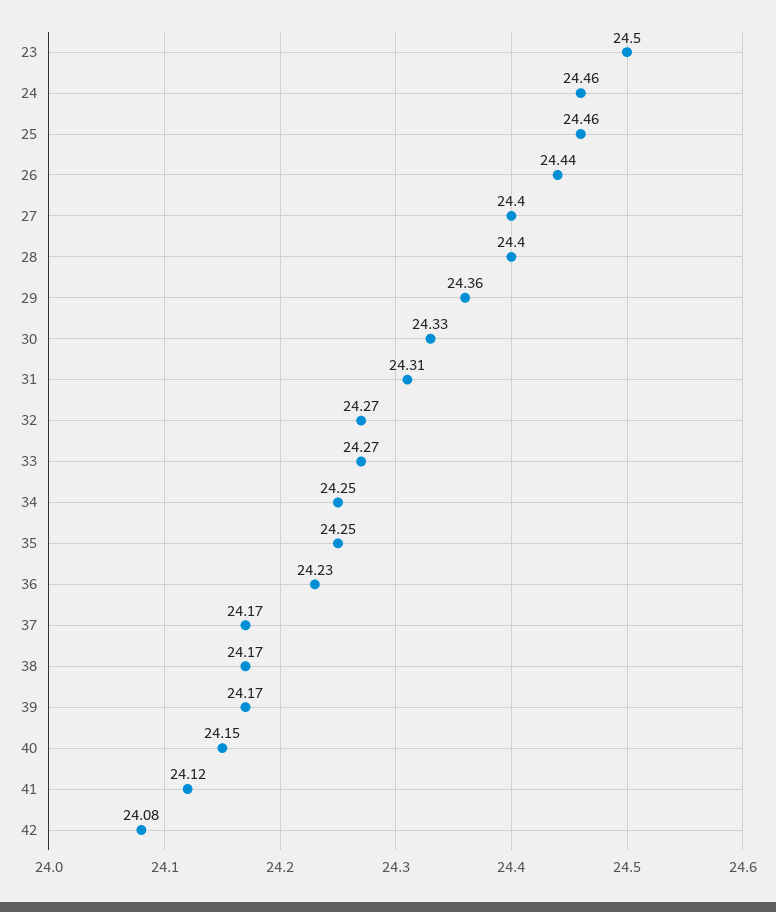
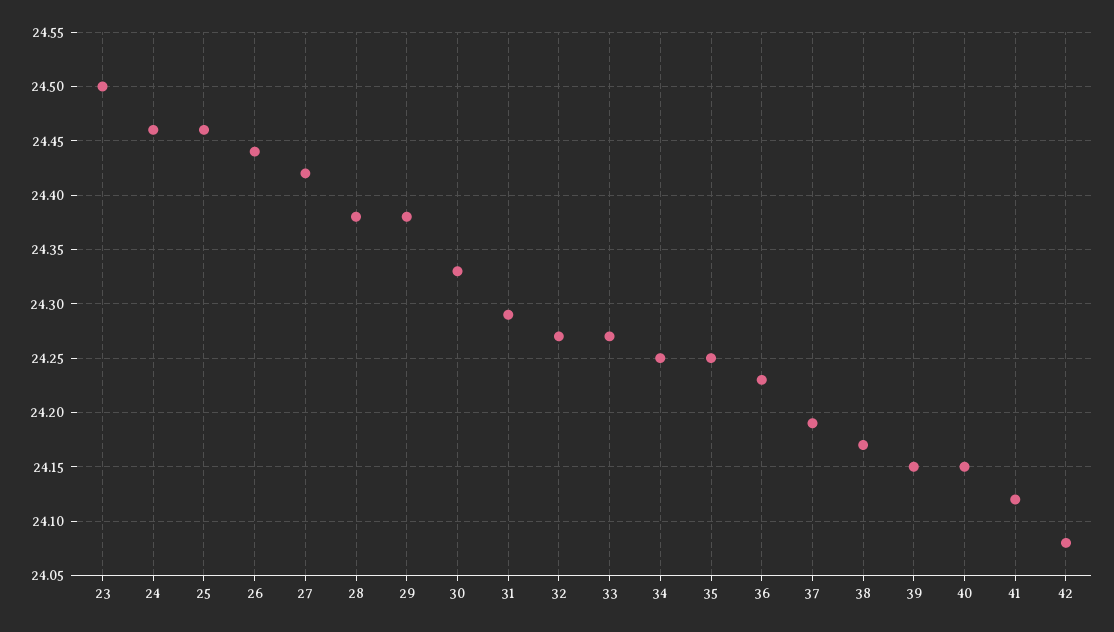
  {
    "23": 24.5,
    "24": 24.46,
    "25": 24.46,
    "26": 24.44,
-   "27": 24.4,
+   "27": 24.42,
-   "28": 24.4,
+   "28": 24.38,
-   "29": 24.36,
+   "29": 24.38,
    "30": 24.33,
-   "31": 24.31,
+   "31": 24.29,
    "32": 24.27,
    "33": 24.27,
    "34": 24.25,
    "35": 24.25,
    "36": 24.23,
-   "37": 24.17,
+   "37": 24.19,
    "38": 24.17,
-   "39": 24.17,
+   "39": 24.15,
    "40": 24.15,
    "41": 24.12,
    "42": 24.08
  }

